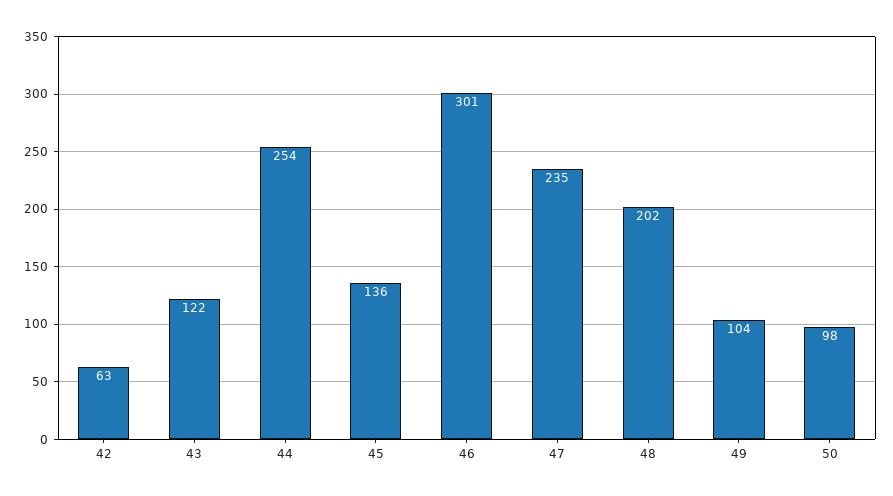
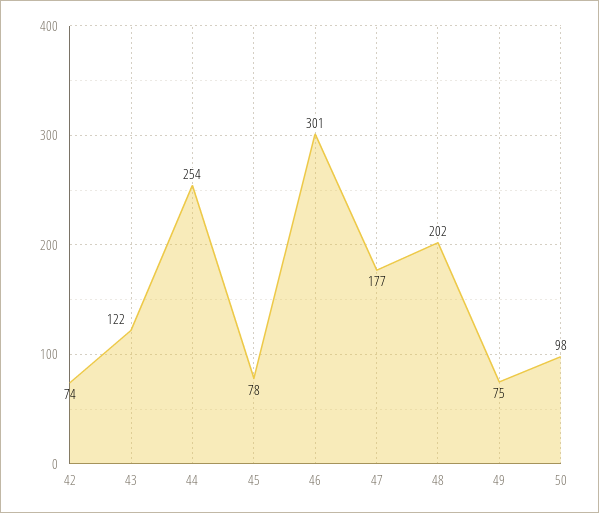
  {
-   "42": 63,
+   "42": 74,
    "43": 122,
    "44": 254,
-   "45": 136,
+   "45": 78,
    "46": 301,
-   "47": 235,
+   "47": 177,
    "48": 202,
-   "49": 104,
+   "49": 75,
    "50": 98
  }

